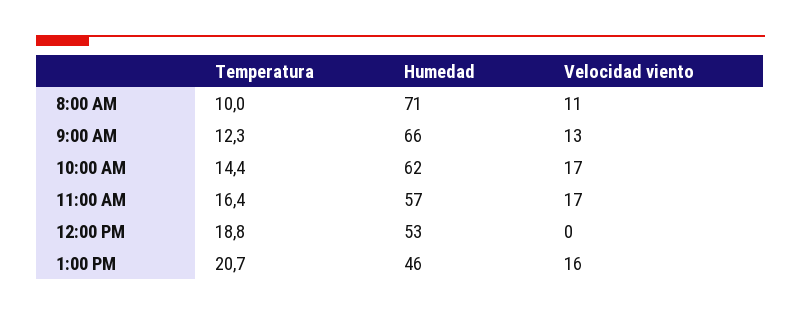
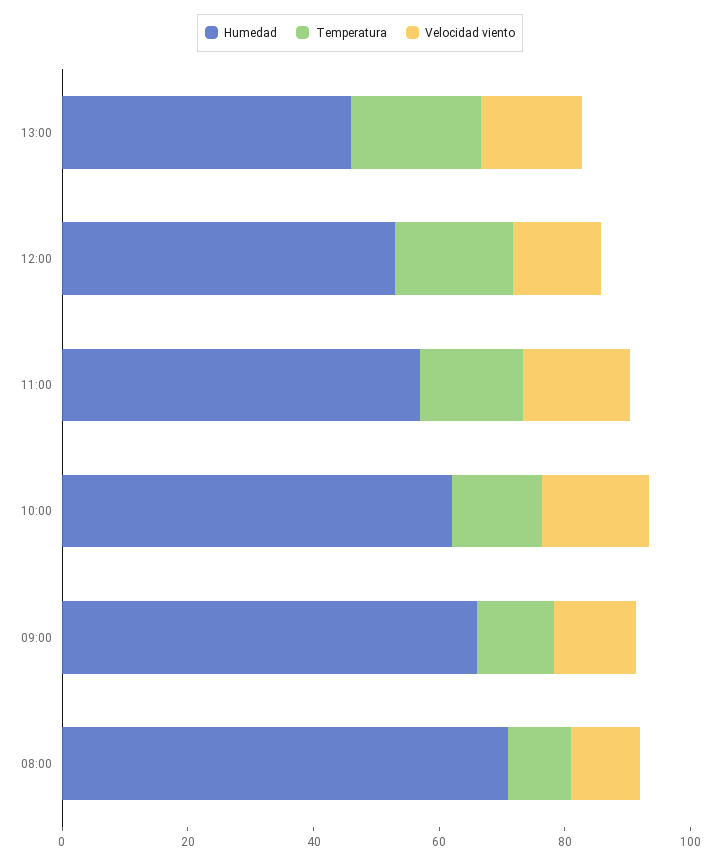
  {
    "Temperatura": {
      "8:00 AM": 10,
      "9:00 AM": 12.3,
      "10:00 AM": 14.4,
      "11:00 AM": 16.4,
      "12:00 PM": 18.8,
      "1:00 PM": 20.7
    },
    "Humedad": {
      "8:00 AM": 71,
      "9:00 AM": 66,
      "10:00 AM": 62,
      "11:00 AM": 57,
      "12:00 PM": 53,
      "1:00 PM": 46
    },
    "Velocidad viento": {
      "8:00 AM": 11,
      "9:00 AM": 13,
      "10:00 AM": 17,
      "11:00 AM": 17,
-     "12:00 PM": 0,
+     "12:00 PM": 15,
      "1:00 PM": 16
    }
  }

